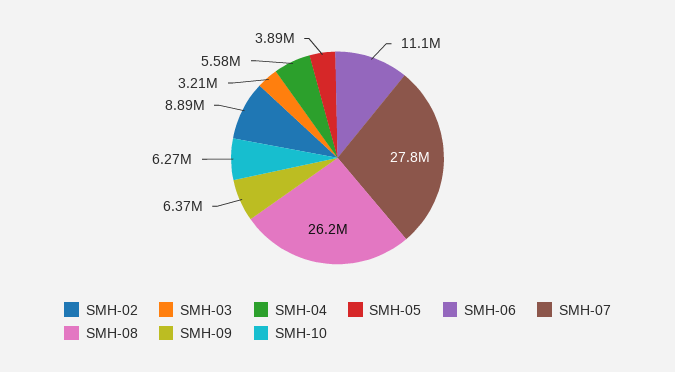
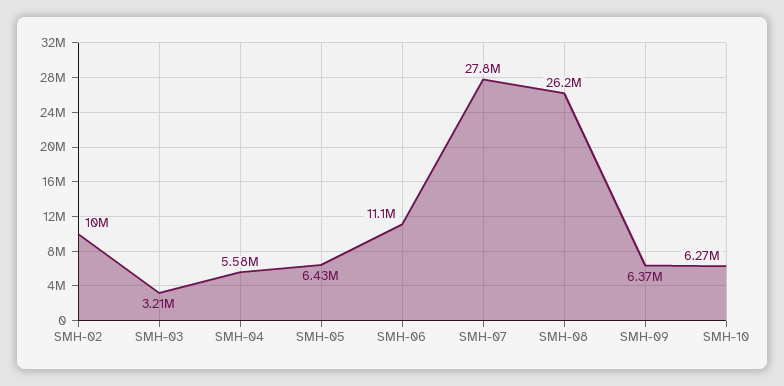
  {
-   "SMH-02": 8890000,
+   "SMH-02": 10000000,
    "SMH-03": 3210000,
    "SMH-04": 5580000,
-   "SMH-05": 3890000,
+   "SMH-05": 6430000,
    "SMH-06": 11100000,
    "SMH-07": 27800000,
    "SMH-08": 26200000,
    "SMH-09": 6370000,
    "SMH-10": 6270000
  }

